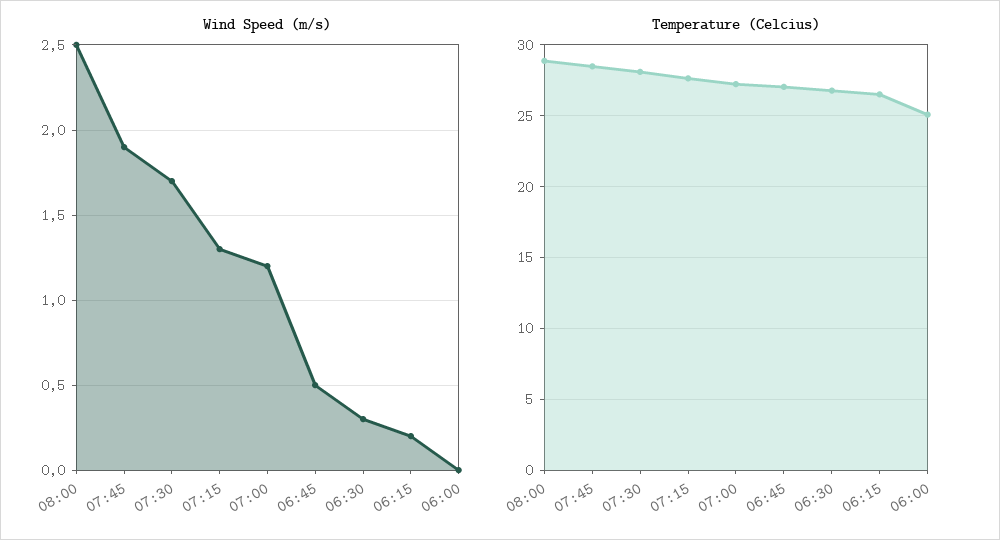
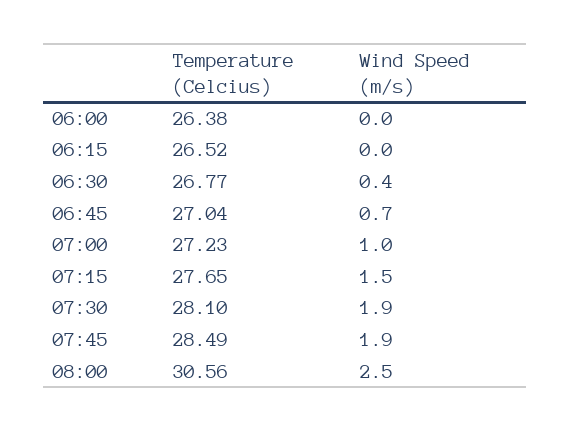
  {
    "Wind Speed (m/s)": {
      "08:00": 2.5,
      "07:45": 1.9,
-     "07:30": 1.7,
+     "07:30": 1.9,
-     "07:15": 1.3,
+     "07:15": 1.5,
-     "07:00": 1.2,
+     "07:00": 1,
-     "06:45": 0.5,
+     "06:45": 0.7,
-     "06:30": 0.3,
+     "06:30": 0.4,
-     "06:15": 0.2,
+     "06:15": 0,
      "06:00": 0
    },
    "Temperature (Celcius)": {
-     "08:00": 29,
+     "08:00": 30.56,
      "07:45": 28.49,
      "07:30": 28.1,
      "07:15": 27.65,
      "07:00": 27.23,
      "06:45": 27.04,
      "06:30": 26.77,
      "06:15": 26.52,
-     "06:00": 25
+     "06:00": 26.38
    }
  }

